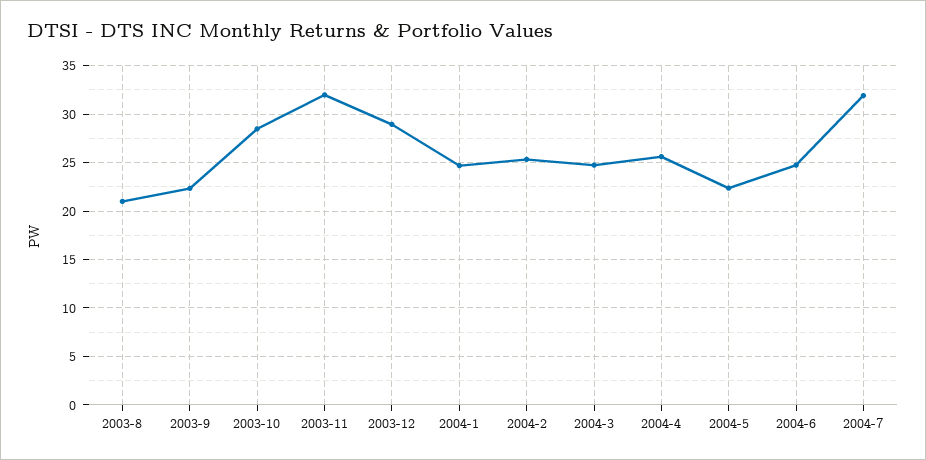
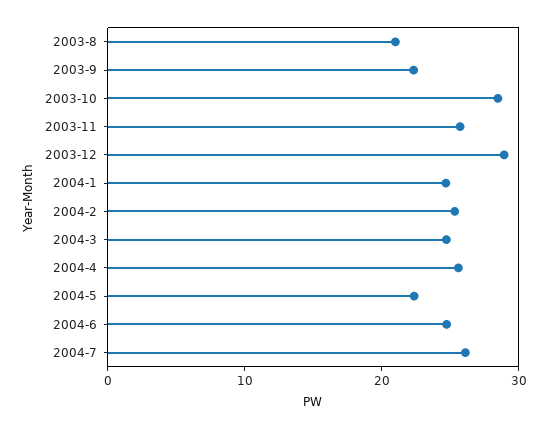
  {
    "2003-8": 21,
    "2003-9": 22,
    "2003-10": 28,
-   "2003-11": 32,
+   "2003-11": 26,
    "2003-12": 29,
    "2004-1": 25,
    "2004-2": 25,
    "2004-3": 25,
    "2004-4": 26,
    "2004-5": 22,
    "2004-6": 25,
-   "2004-7": 32
+   "2004-7": 26
  }

